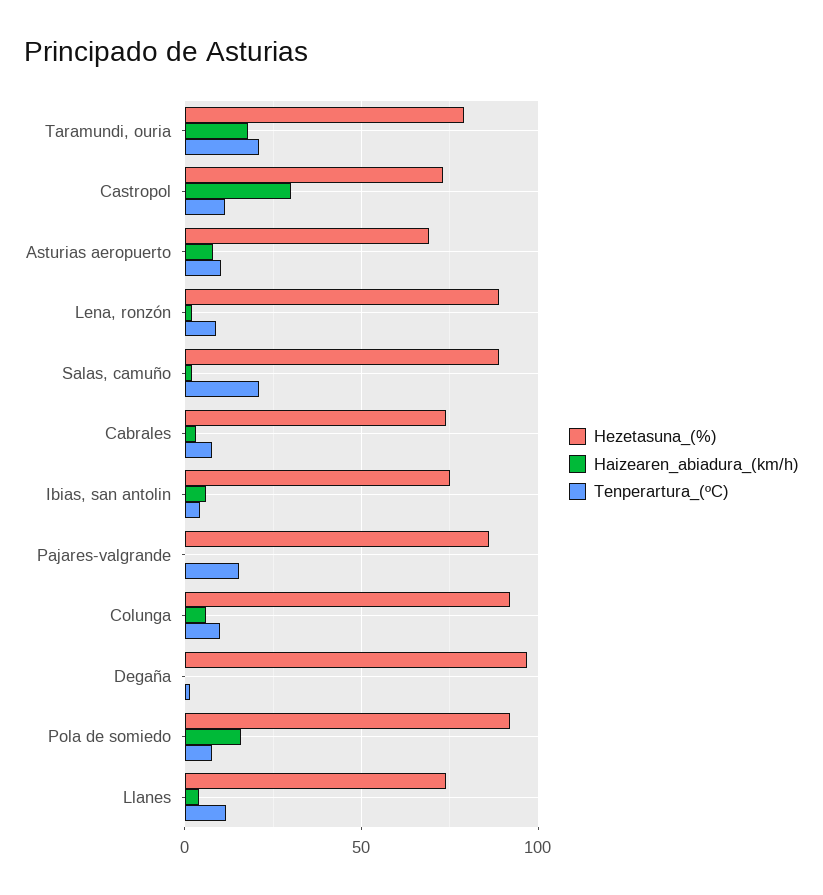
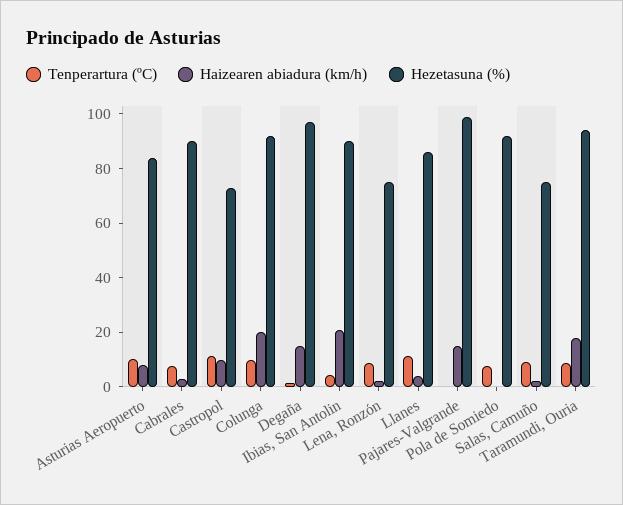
  {
    "Hezetasuna_(%)": {
-     "Taramundi, ouria": 80,
+     "Taramundi, ouria": 95,
      "Castropol": 75,
-     "Asturias aeropuerto": 70,
+     "Asturias aeropuerto": 85,
-     "Lena, ronzón": 90,
+     "Lena, ronzón": 75,
-     "Salas, camuño": 90,
+     "Salas, camuño": 75,
-     "Cabrales": 75,
+     "Cabrales": 90,
-     "Ibias, san antolin": 75,
+     "Ibias, san antolin": 90,
-     "Pajares-valgrande": 85,
+     "Pajares-valgrande": 100,
      "Colunga": 90,
      "Degaña": 95,
      "Pola de somiedo": 90,
-     "Llanes": 75
+     "Llanes": 85
    },
    "Haizearen_abiadura_(km/h)": {
      "Taramundi, ouria": 20,
-     "Castropol": 30,
+     "Castropol": 10,
      "Asturias aeropuerto": 10,
      "Lena, ronzón": 0,
      "Salas, camuño": 0,
      "Cabrales": 5,
-     "Ibias, san antolin": 5,
+     "Ibias, san antolin": 20,
-     "Pajares-valgrande": 0,
+     "Pajares-valgrande": 15,
-     "Colunga": 5,
+     "Colunga": 20,
-     "Degaña": 0,
+     "Degaña": 15,
-     "Pola de somiedo": 15,
+     "Pola de somiedo": 0,
      "Llanes": 5
    },
    "Tenperartura_(ºC)": {
-     "Taramundi, ouria": 20,
+     "Taramundi, ouria": 10,
      "Castropol": 10,
      "Asturias aeropuerto": 10,
      "Lena, ronzón": 10,
-     "Salas, camuño": 20,
+     "Salas, camuño": 10,
      "Cabrales": 10,
      "Ibias, san antolin": 5,
-     "Pajares-valgrande": 15,
+     "Pajares-valgrande": 0,
      "Colunga": 10,
      "Degaña": 0,
      "Pola de somiedo": 10,
      "Llanes": 10
    }
  }

